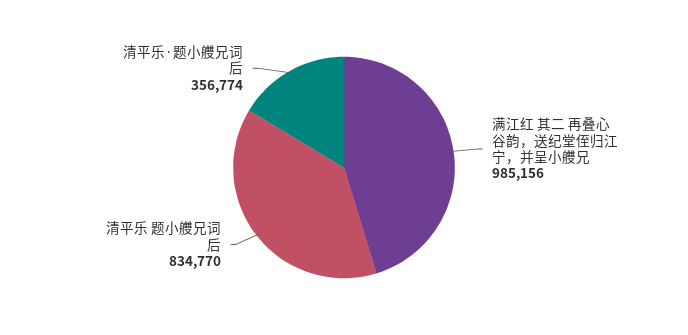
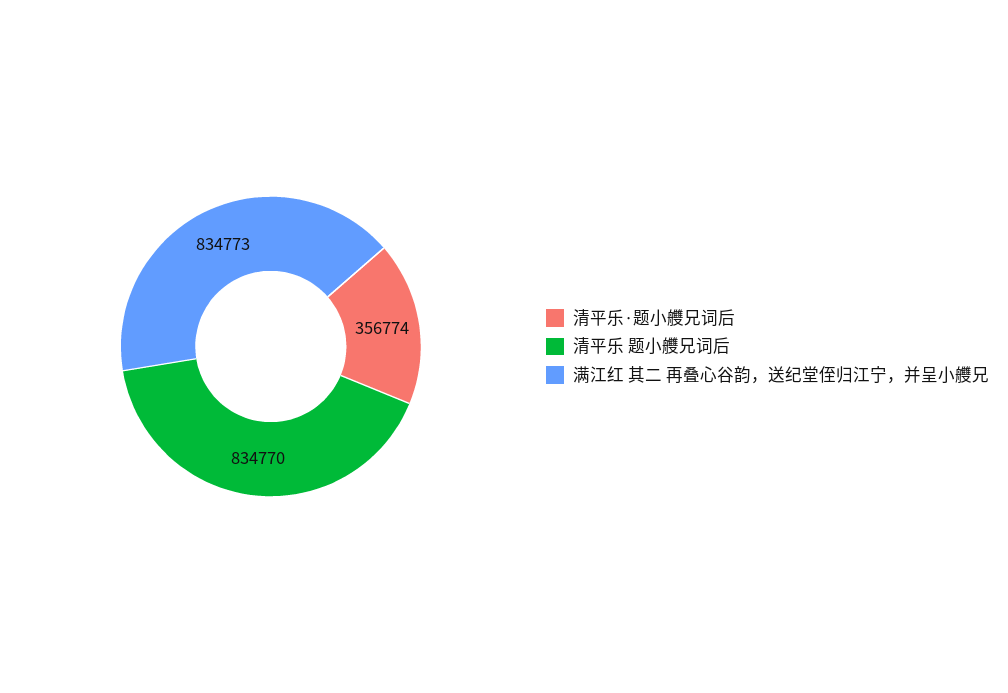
  {
-   "满江红 其二 再叠心谷韵，送纪堂侄归江宁，并呈小艭兄": 985156,
+   "满江红 其二 再叠心谷韵，送纪堂侄归江宁，并呈小艭兄": 834773,
    "清平乐 题小艭兄词后": 834770,
    "清平乐·题小艭兄词后": 356774
  }

